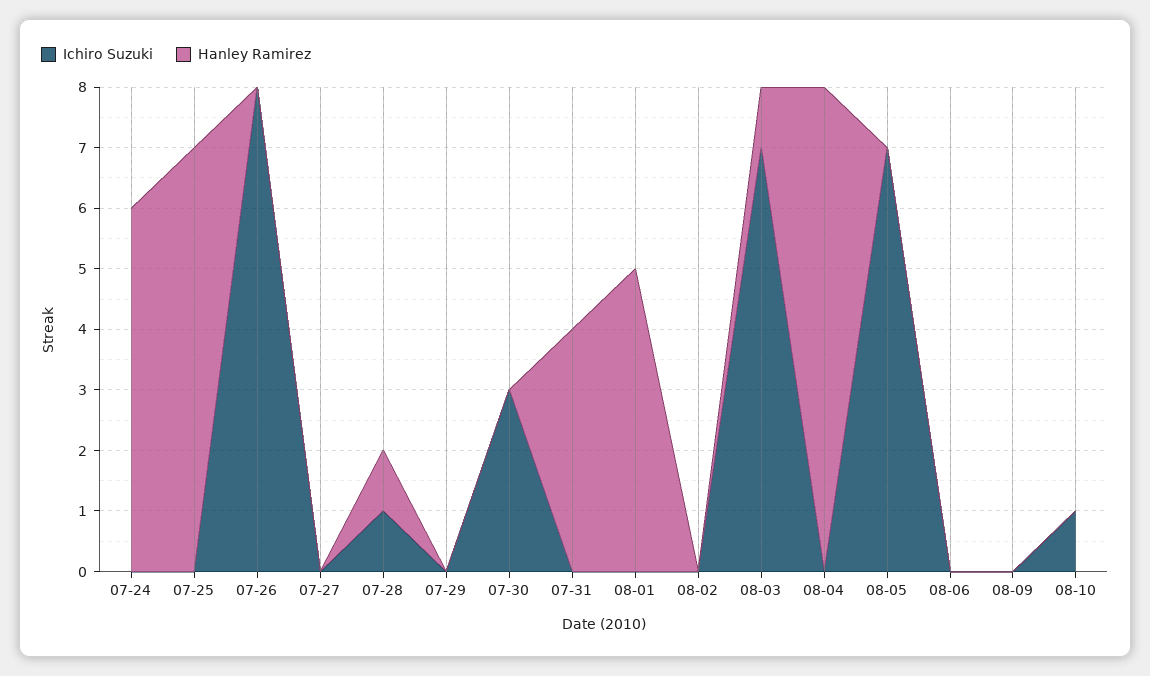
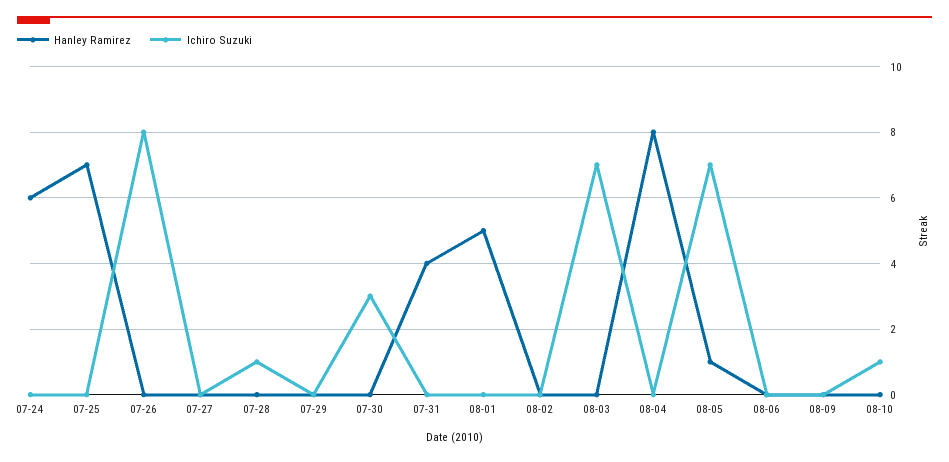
  {
    "Ichiro Suzuki": {
      "07-24": 0,
      "07-25": 0,
      "07-26": 8,
      "07-27": 0,
      "07-28": 1,
      "07-29": 0,
      "07-30": 3,
      "07-31": 0,
      "08-01": 0,
      "08-02": 0,
      "08-03": 7,
      "08-04": 0,
      "08-05": 7,
      "08-06": 0,
      "08-09": 0,
      "08-10": 1
    },
    "Hanley Ramirez": {
      "07-24": 6,
      "07-25": 7,
      "07-26": 0,
      "07-27": 0,
-     "07-28": 1,
+     "07-28": 0,
      "07-29": 0,
      "07-30": 0,
      "07-31": 4,
      "08-01": 5,
      "08-02": 0,
-     "08-03": 1,
+     "08-03": 0,
      "08-04": 8,
-     "08-05": 0,
+     "08-05": 1,
      "08-06": 0,
      "08-09": 0,
      "08-10": 0
    }
  }

